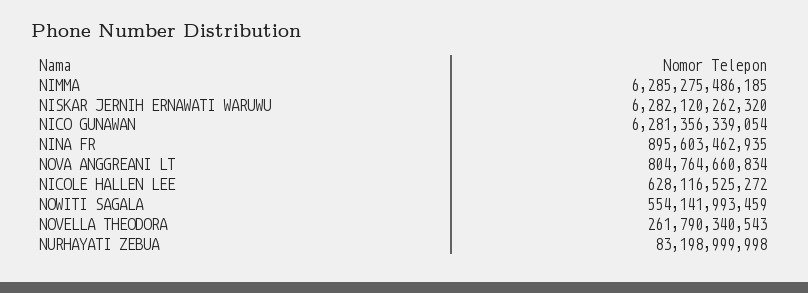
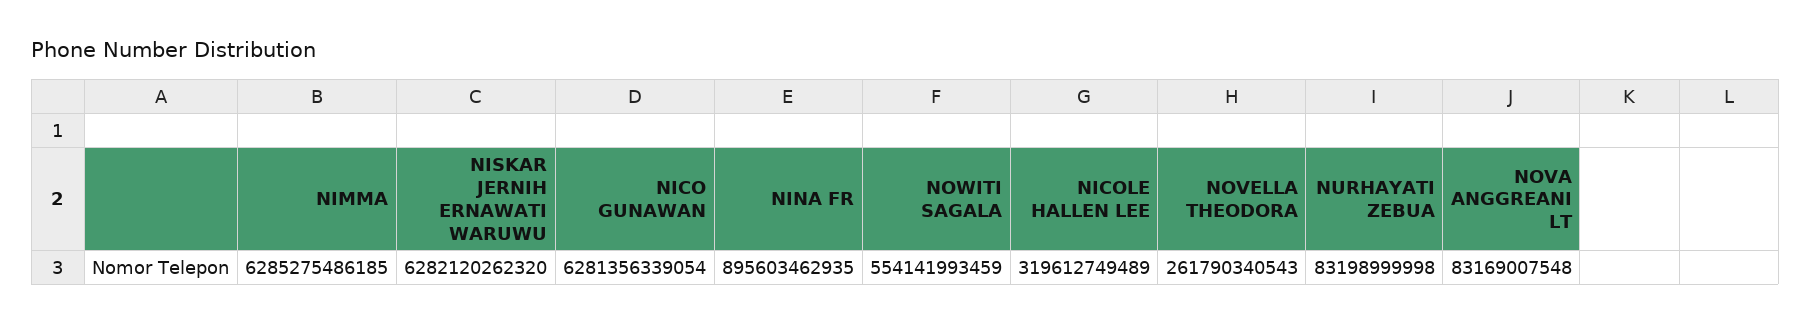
  {
    "NIMMA": 6285275486185,
    "NISKAR JERNIH ERNAWATI WARUWU": 6282120262320,
    "NICO GUNAWAN": 6281356339054,
    "NINA FR": 895603462935,
-   "NOVA ANGGREANI LT": 804764660834,
+   "NOVA ANGGREANI LT": 83169007548,
-   "NICOLE HALLEN LEE": 628116525272,
+   "NICOLE HALLEN LEE": 319612749489,
    "NOWITI SAGALA": 554141993459,
    "NOVELLA THEODORA": 261790340543,
    "NURHAYATI ZEBUA": 83198999998
  }

